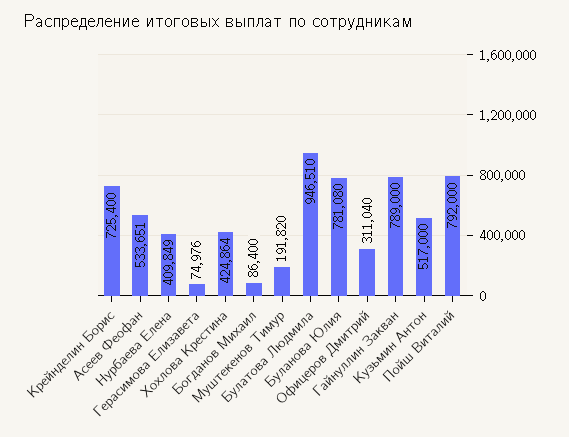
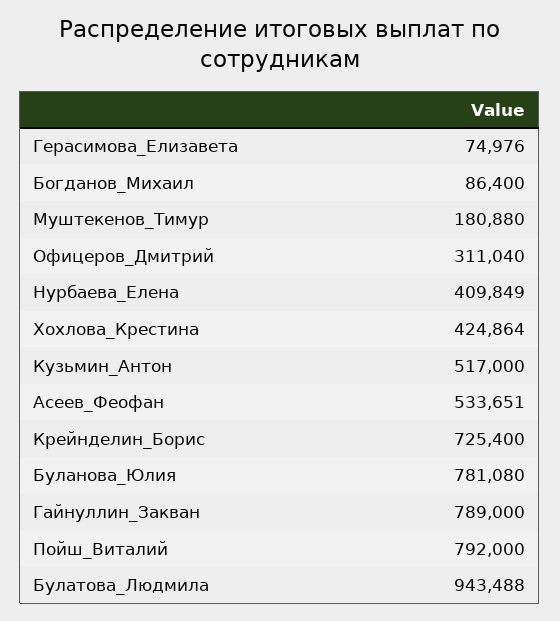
  {
    "Крейнделин Борис": 725400,
    "Асеев Феофан": 533651,
    "Нурбаева Елена": 409849,
    "Герасимова Елизавета": 74976,
    "Хохлова Крестина": 424864,
    "Богданов Михаил": 86400,
-   "Муштекенов Тимур": 191820,
+   "Муштекенов Тимур": 180880,
-   "Булатова Людмила": 946510,
+   "Булатова Людмила": 943488,
    "Буланова Юлия": 781080,
    "Офицеров Дмитрий": 311040,
    "Гайнуллин Закван": 789000,
    "Кузьмин Антон": 517000,
    "Пойш Виталий": 792000
  }

